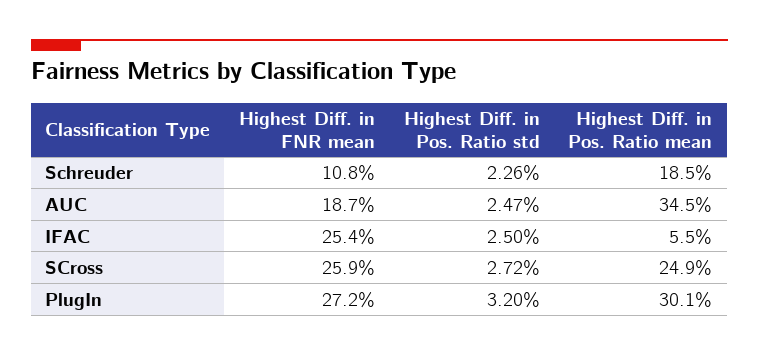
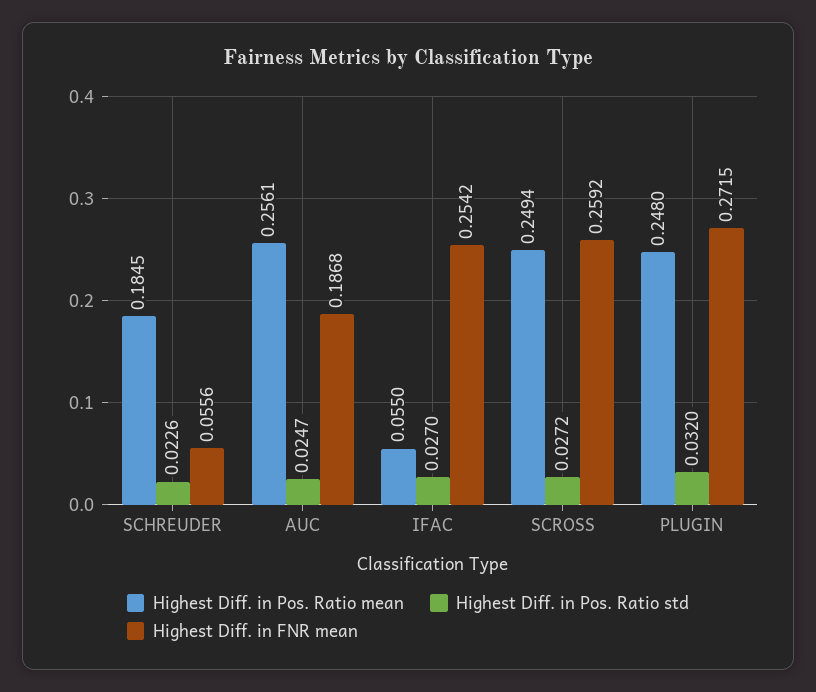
  {
    "Highest Diff. in FNR mean": {
-     "Schreuder": 0.108,
+     "Schreuder": 0.0556,
      "AUC": 0.1868,
      "IFAC": 0.2542,
      "SCross": 0.2592,
      "PlugIn": 0.2715
    },
    "Highest Diff. in Pos. Ratio std": {
      "Schreuder": 0.0226,
      "AUC": 0.0247,
-     "IFAC": 0.025,
+     "IFAC": 0.027,
      "SCross": 0.0272,
      "PlugIn": 0.032
    },
    "Highest Diff. in Pos. Ratio mean": {
      "Schreuder": 0.1845,
-     "AUC": 0.345,
+     "AUC": 0.2561,
      "IFAC": 0.055,
      "SCross": 0.2494,
-     "PlugIn": 0.301
+     "PlugIn": 0.248
    }
  }

